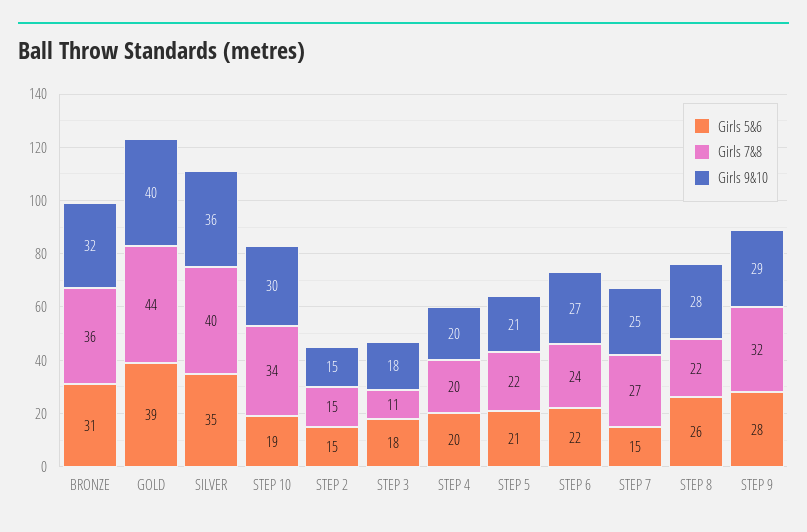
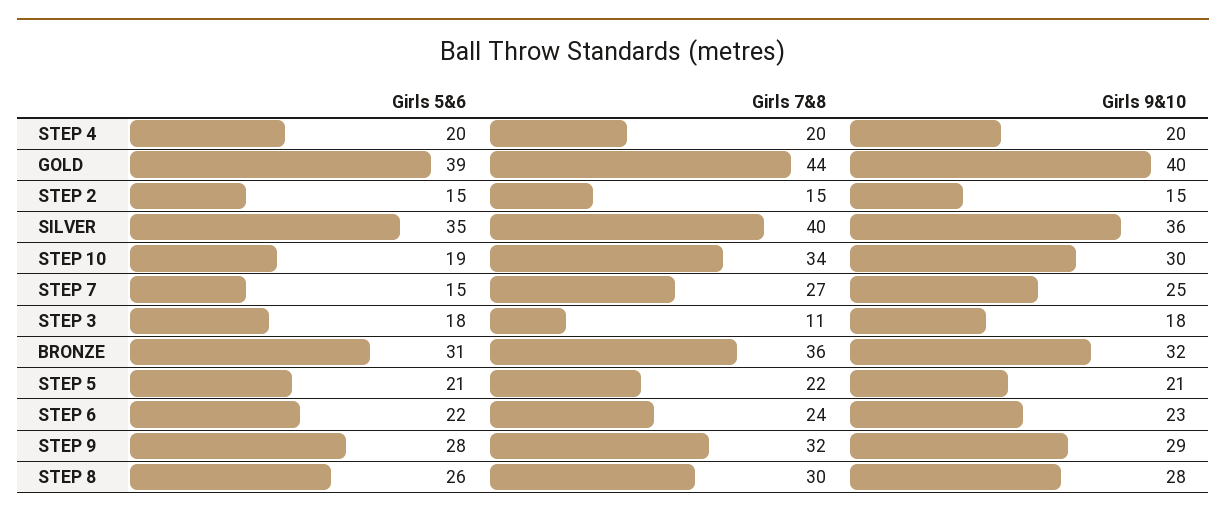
  {
    "Girls 5&6": {
      "BRONZE": 31,
      "GOLD": 39,
      "SILVER": 35,
      "STEP 10": 19,
      "STEP 2": 15,
      "STEP 3": 18,
      "STEP 4": 20,
      "STEP 5": 21,
      "STEP 6": 22,
      "STEP 7": 15,
      "STEP 8": 26,
      "STEP 9": 28
    },
    "Girls 7&8": {
      "BRONZE": 36,
      "GOLD": 44,
      "SILVER": 40,
      "STEP 10": 34,
      "STEP 2": 15,
      "STEP 3": 11,
      "STEP 4": 20,
      "STEP 5": 22,
      "STEP 6": 24,
      "STEP 7": 27,
-     "STEP 8": 22,
+     "STEP 8": 30,
      "STEP 9": 32
    },
    "Girls 9&10": {
      "BRONZE": 32,
      "GOLD": 40,
      "SILVER": 36,
      "STEP 10": 30,
      "STEP 2": 15,
      "STEP 3": 18,
      "STEP 4": 20,
      "STEP 5": 21,
-     "STEP 6": 27,
+     "STEP 6": 23,
      "STEP 7": 25,
      "STEP 8": 28,
      "STEP 9": 29
    }
  }

